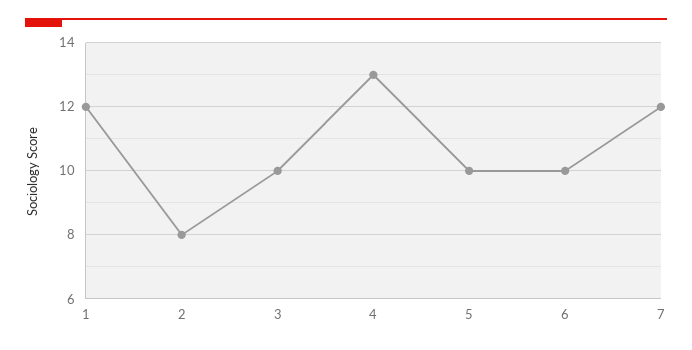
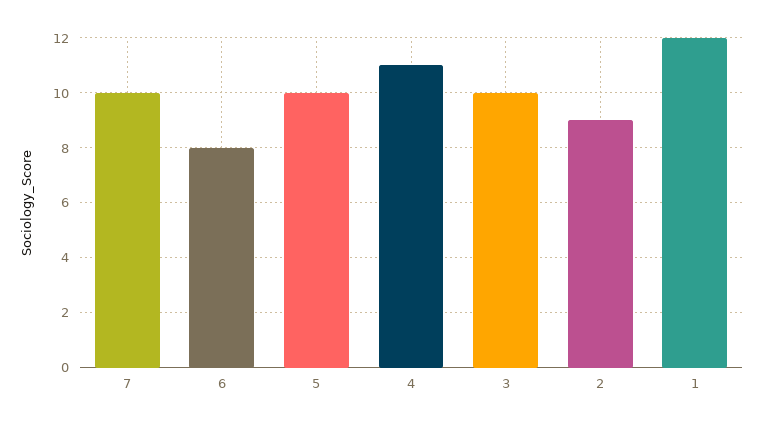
  {
    "1": 12,
-   "2": 8,
+   "2": 9,
    "3": 10,
-   "4": 13,
+   "4": 11,
    "5": 10,
-   "6": 10,
+   "6": 8,
-   "7": 12
+   "7": 10
  }

